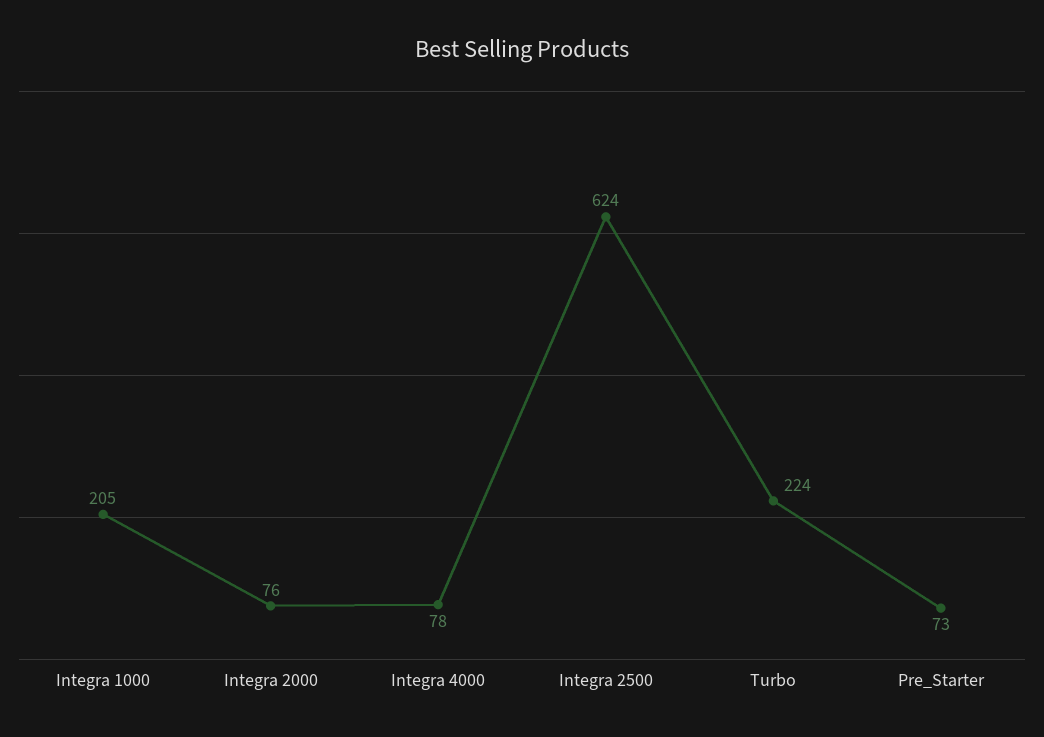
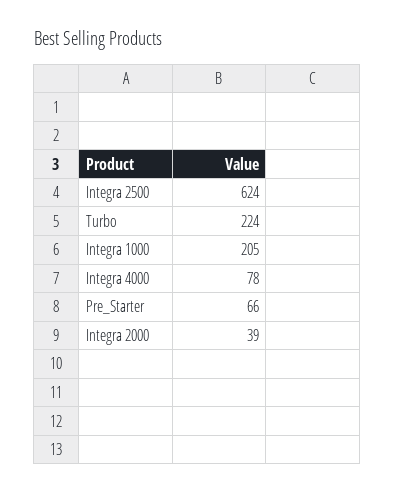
  {
    "Integra 1000": 205,
-   "Integra 2000": 76,
+   "Integra 2000": 39,
    "Integra 4000": 78,
    "Integra 2500": 624,
    "Turbo": 224,
-   "Pre_Starter": 73
+   "Pre_Starter": 66
  }

